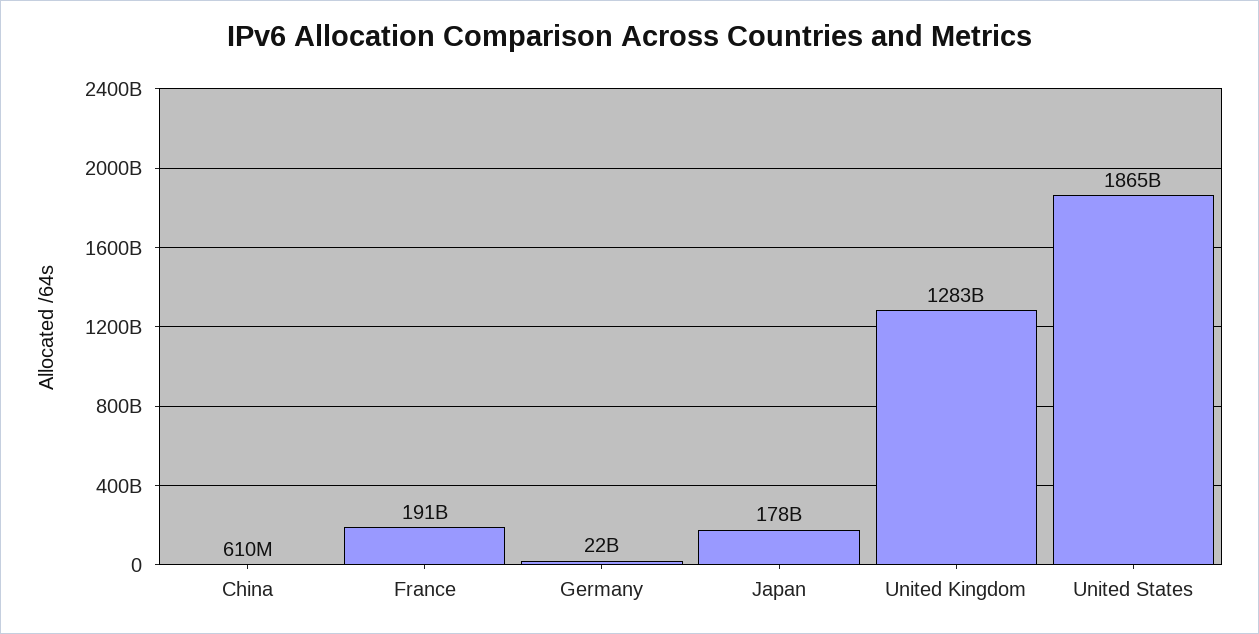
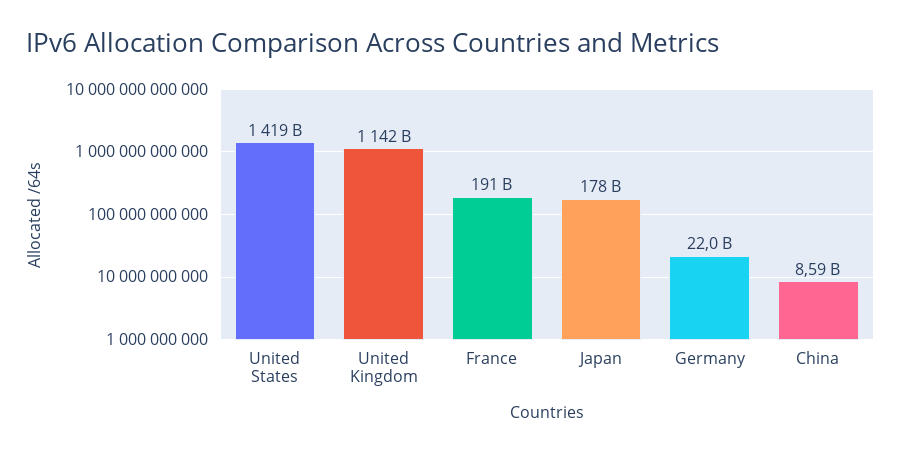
  {
-   "China": 610000000,
+   "China": 8590000000,
    "France": 191000000000,
    "Germany": 22000000000,
    "Japan": 178000000000,
-   "United Kingdom": 1283000000000,
+   "United Kingdom": 1142000000000,
-   "United States": 1865000000000
+   "United States": 1419000000000
  }

